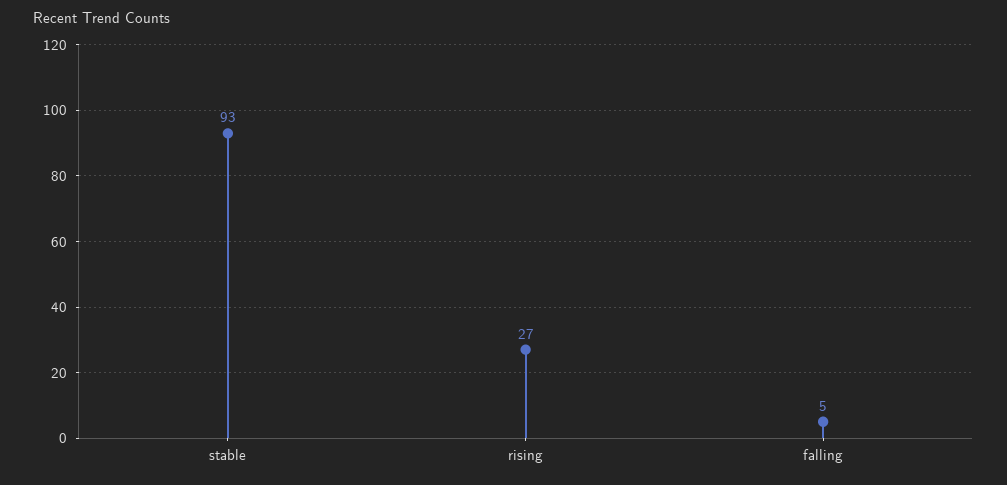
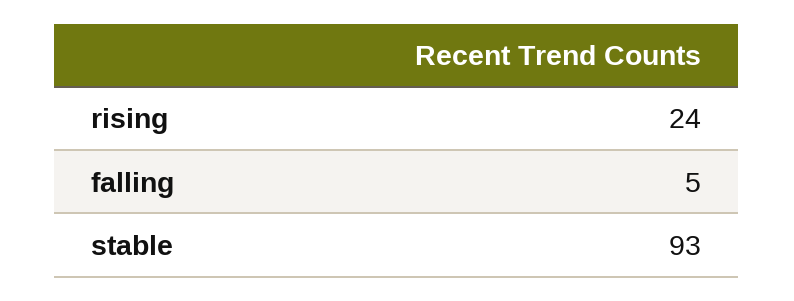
  {
    "stable": 93,
-   "rising": 27,
+   "rising": 24,
    "falling": 5
  }

